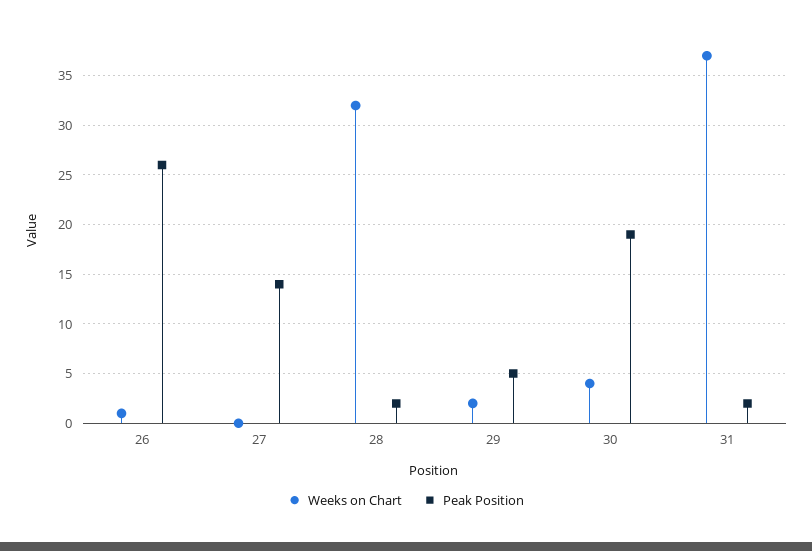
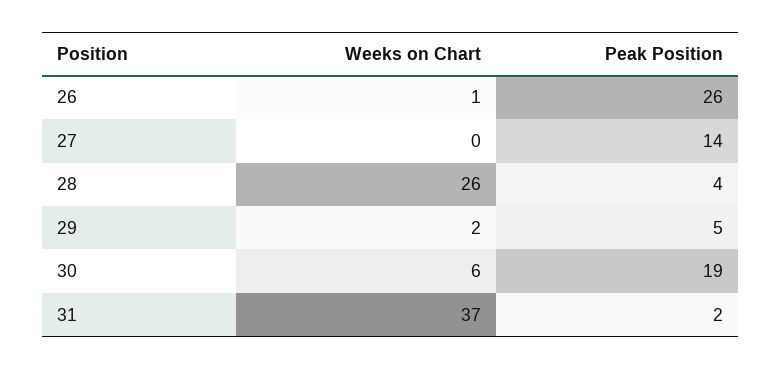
  {
    "Weeks on Chart": {
      "26": 1,
      "27": 0,
-     "28": 32,
+     "28": 26,
      "29": 2,
-     "30": 4,
+     "30": 6,
      "31": 37
    },
    "Peak Position": {
      "26": 26,
      "27": 14,
-     "28": 2,
+     "28": 4,
      "29": 5,
      "30": 19,
      "31": 2
    }
  }

